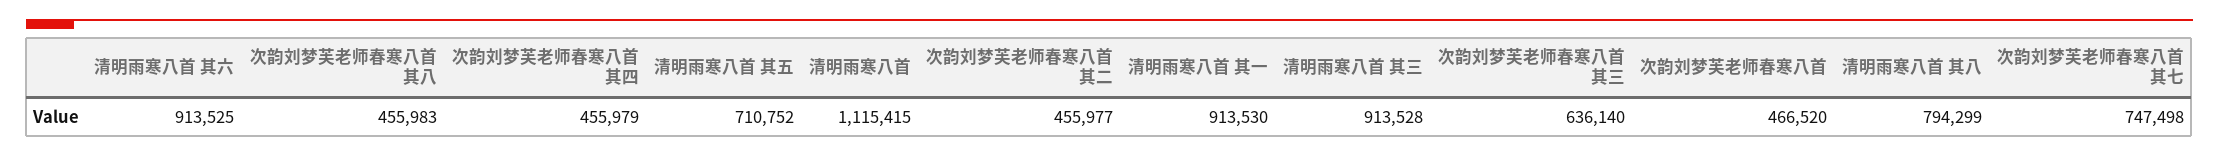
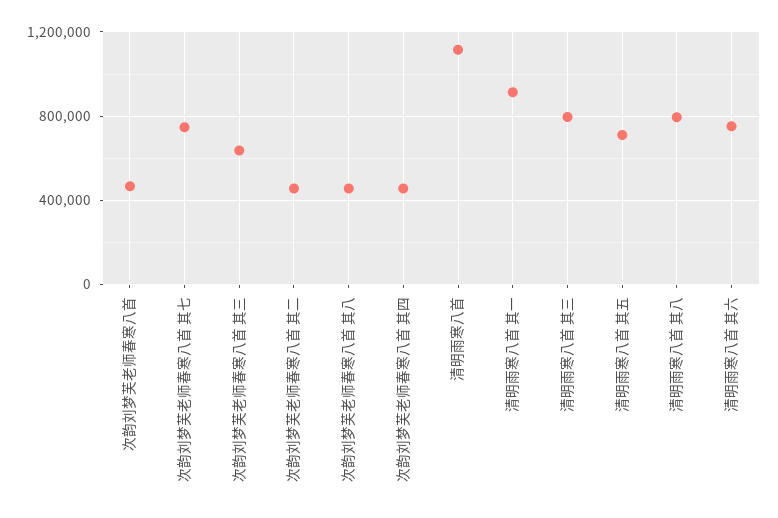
  {
-   "清明雨寒八首 其六": 913525,
+   "清明雨寒八首 其六": 750000,
    "次韵刘梦芙老师春寒八首 其八": 455983,
    "次韵刘梦芙老师春寒八首 其四": 455979,
    "清明雨寒八首 其五": 710752,
    "清明雨寒八首": 1115415,
    "次韵刘梦芙老师春寒八首 其二": 455977,
    "清明雨寒八首 其一": 913530,
-   "清明雨寒八首 其三": 913528,
+   "清明雨寒八首 其三": 800000,
    "次韵刘梦芙老师春寒八首 其三": 636140,
    "次韵刘梦芙老师春寒八首": 466520,
    "清明雨寒八首 其八": 794299,
    "次韵刘梦芙老师春寒八首 其七": 747498
  }

